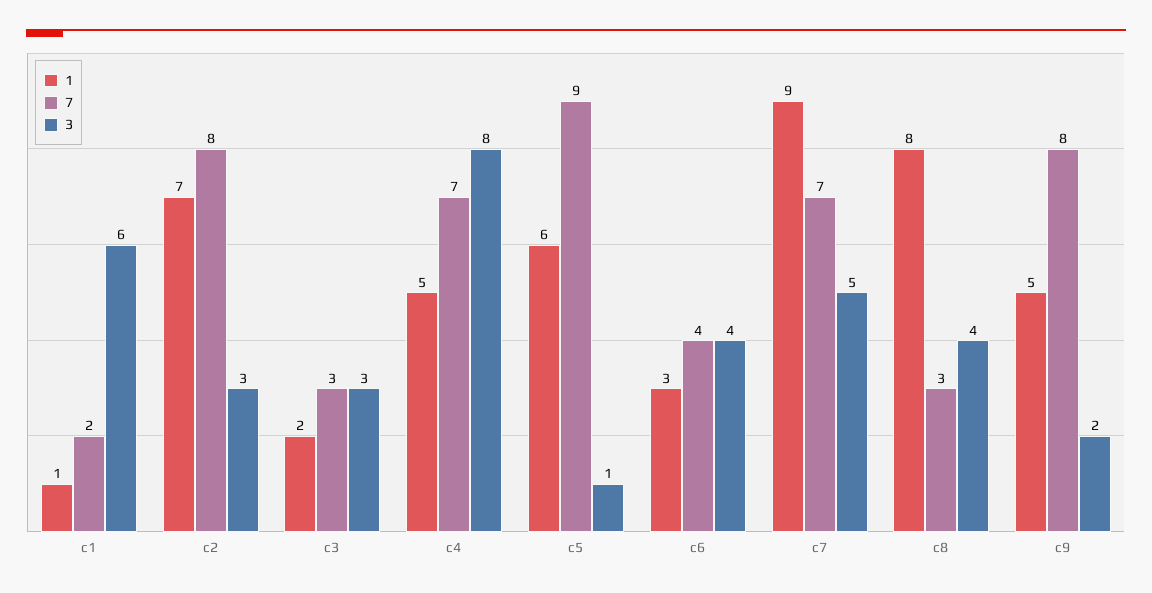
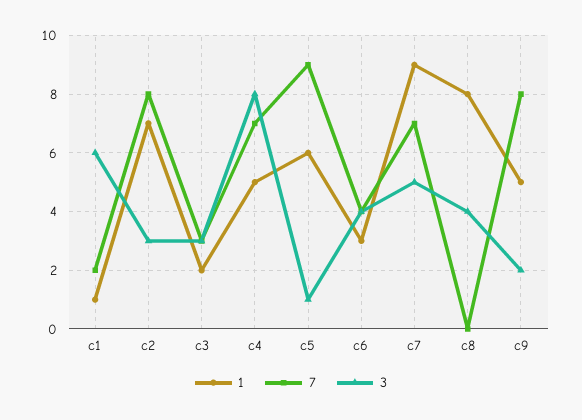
  {
    "1": {
      "c1": 1,
      "c2": 7,
      "c3": 2,
      "c4": 5,
      "c5": 6,
      "c6": 3,
      "c7": 9,
      "c8": 8,
      "c9": 5
    },
    "7": {
      "c1": 2,
      "c2": 8,
      "c3": 3,
      "c4": 7,
      "c5": 9,
      "c6": 4,
      "c7": 7,
-     "c8": 3,
+     "c8": 0,
      "c9": 8
    },
    "3": {
      "c1": 6,
      "c2": 3,
      "c3": 3,
      "c4": 8,
      "c5": 1,
      "c6": 4,
      "c7": 5,
      "c8": 4,
      "c9": 2
    }
  }

